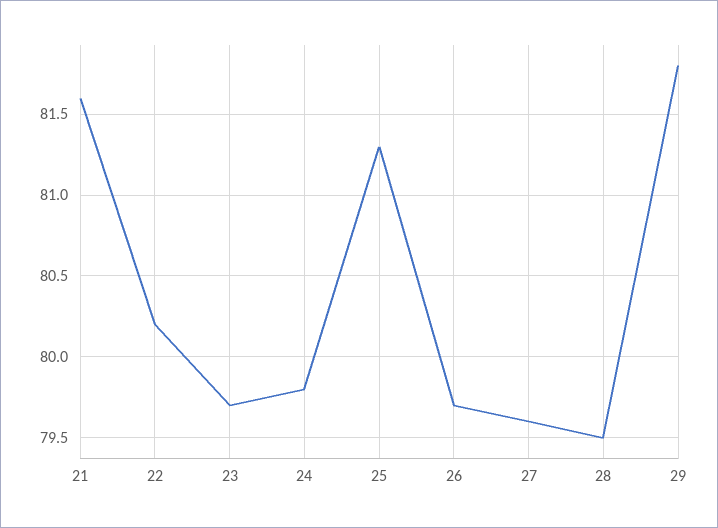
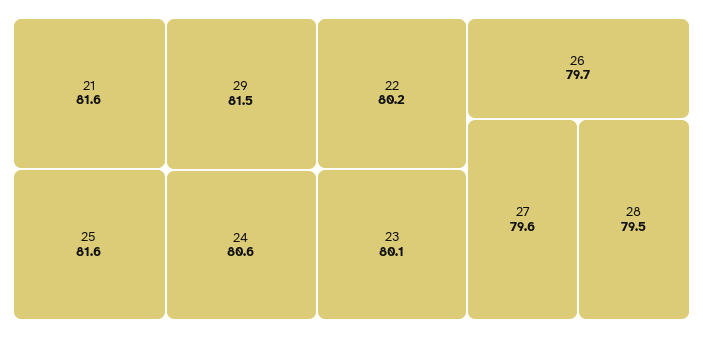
  {
    "21": 81.6,
    "22": 80.2,
-   "23": 79.7,
+   "23": 80.1,
-   "24": 79.8,
+   "24": 80.6,
-   "25": 81.3,
+   "25": 81.6,
    "26": 79.7,
    "27": 79.6,
    "28": 79.5,
-   "29": 81.8
+   "29": 81.5
  }

